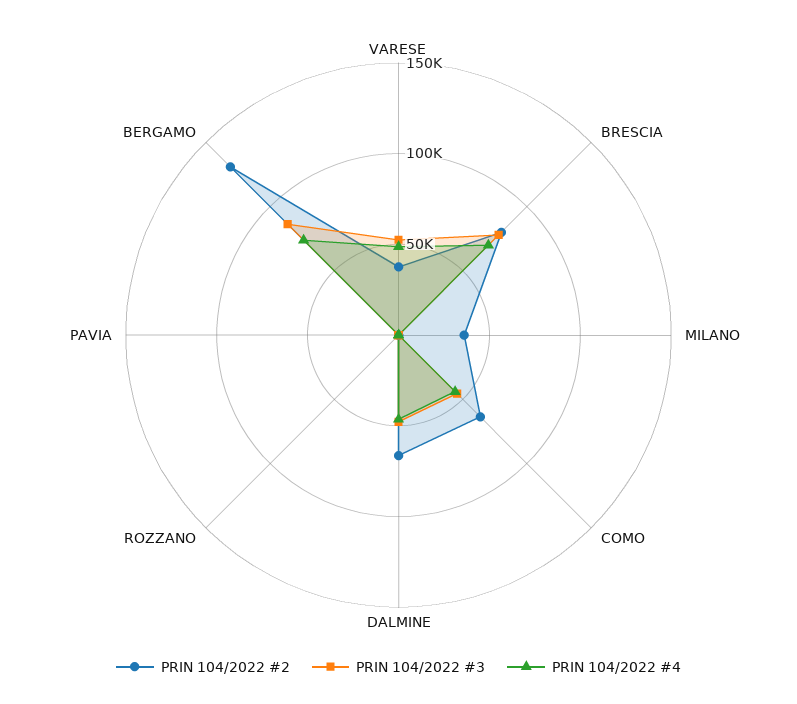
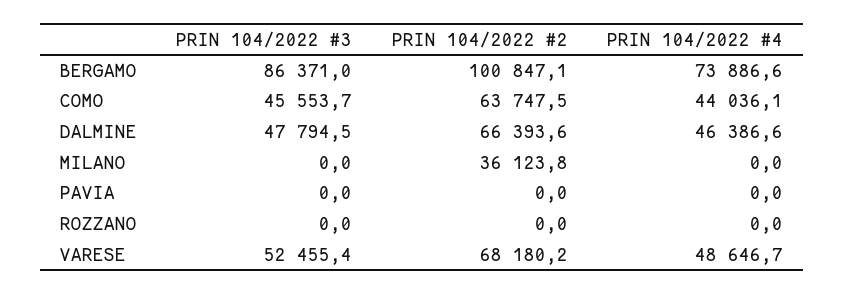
  {
    "PRIN 104/2022 #2": {
-     "VARESE": 40000,
+     "VARESE": 68180.2,
-     "BRESCIA": 80000,
      "MILANO": 36123.8,
      "COMO": 63747.5,
      "DALMINE": 66393.6,
      "ROZZANO": 0,
      "PAVIA": 0,
-     "BERGAMO": 130000
+     "BERGAMO": 100847.1
    },
    "PRIN 104/2022 #3": {
      "VARESE": 52455.4,
-     "BRESCIA": 80000,
      "MILANO": 0,
      "COMO": 45553.7,
      "DALMINE": 47794.5,
      "ROZZANO": 0,
      "PAVIA": 0,
      "BERGAMO": 86371
    },
    "PRIN 104/2022 #4": {
      "VARESE": 48646.7,
-     "BRESCIA": 70000,
      "MILANO": 0,
      "COMO": 44036.1,
      "DALMINE": 46386.6,
      "ROZZANO": 0,
      "PAVIA": 0,
      "BERGAMO": 73886.6
    }
  }

